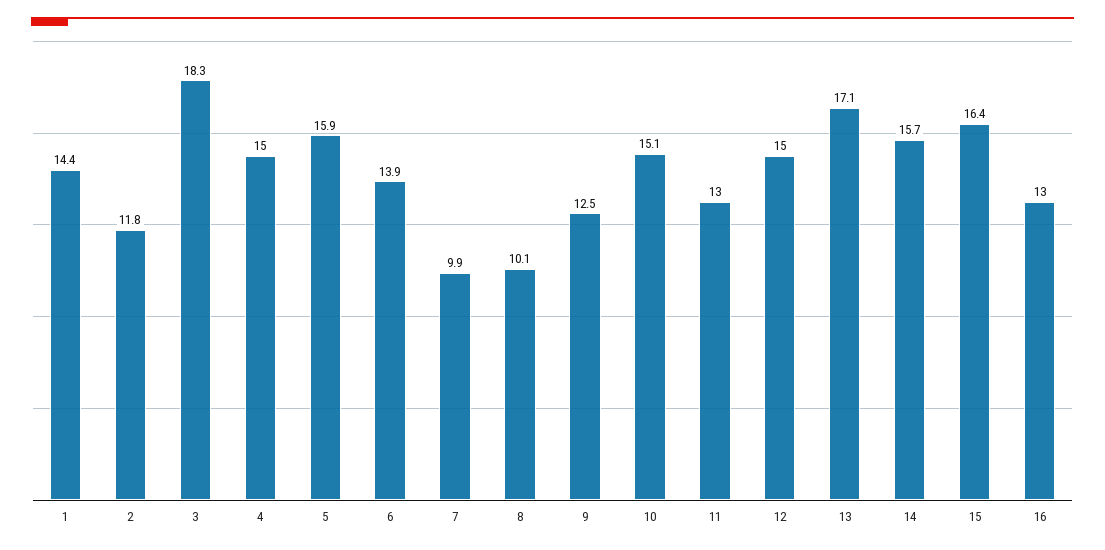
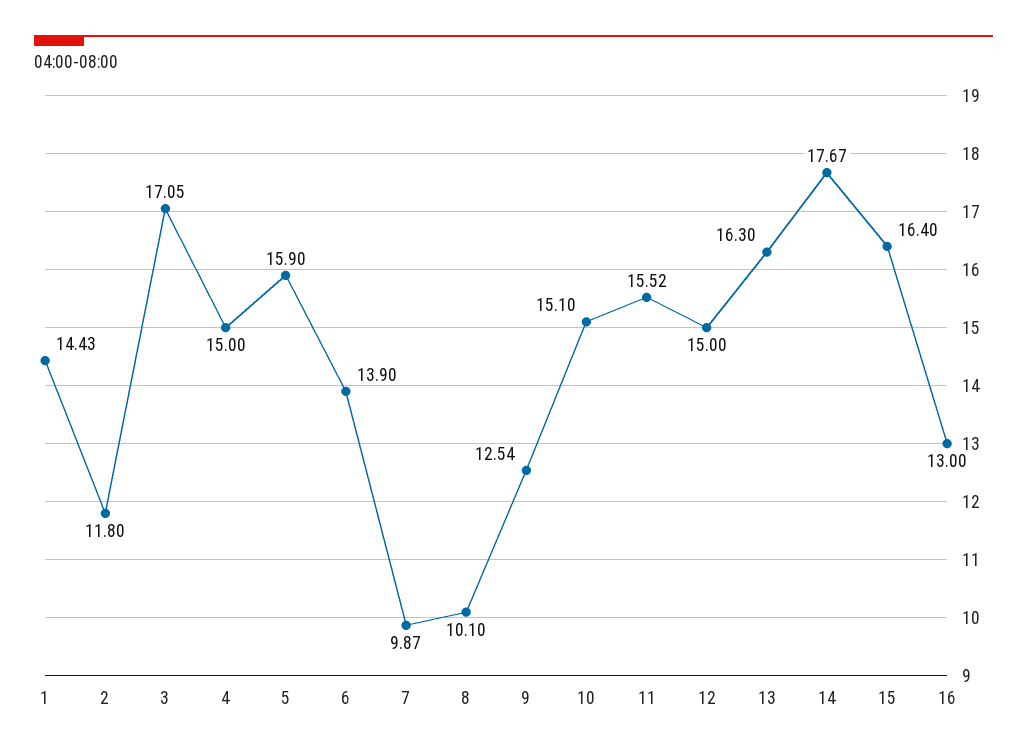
  {
    "1": 14.43,
    "2": 11.8,
-   "3": 18.3,
+   "3": 17.05,
    "4": 15,
    "5": 15.9,
    "6": 13.9,
    "7": 9.87,
    "8": 10.1,
    "9": 12.54,
    "10": 15.1,
-   "11": 13,
+   "11": 15.52,
    "12": 15,
-   "13": 17.1,
+   "13": 16.3,
-   "14": 15.7,
+   "14": 17.67,
    "15": 16.4,
    "16": 13
  }

